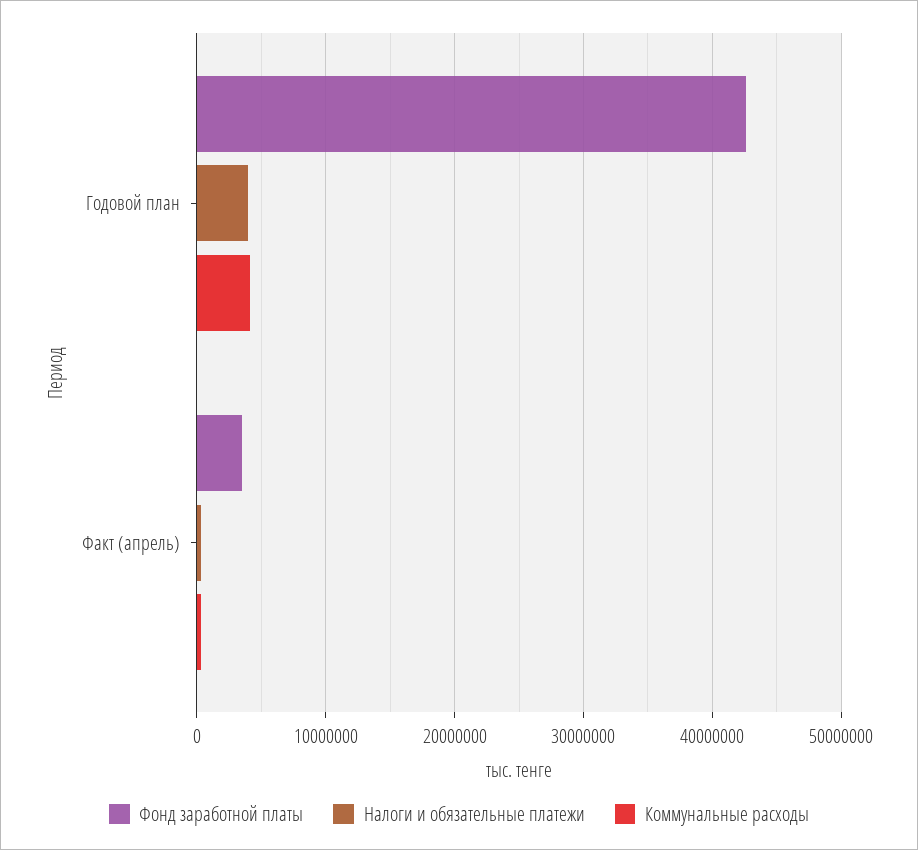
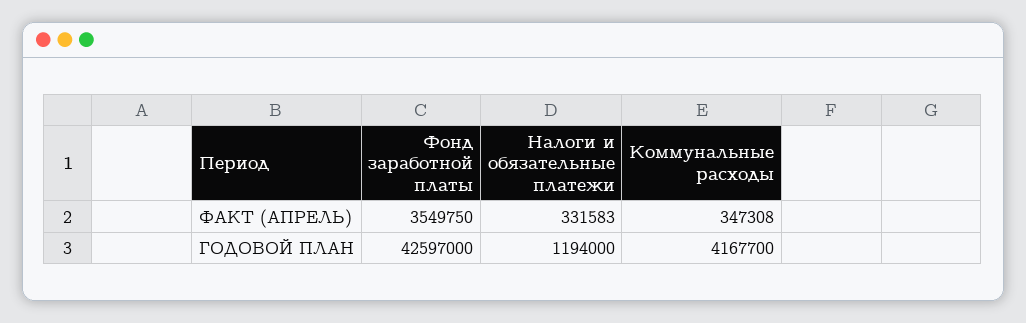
  {
    "Фонд заработной платы": {
      "Годовой план": 42597000,
      "Факт (апрель)": 3549750
    },
    "Налоги и обязательные платежи": {
-     "Годовой план": 4000000,
+     "Годовой план": 1194000,
      "Факт (апрель)": 331583
    },
    "Коммунальные расходы": {
      "Годовой план": 4167700,
      "Факт (апрель)": 347308
    }
  }

